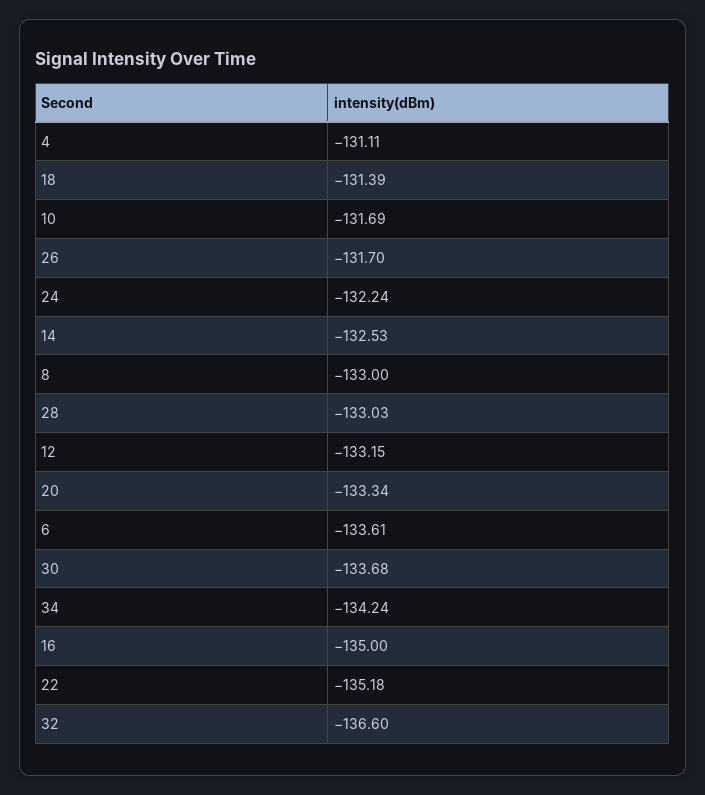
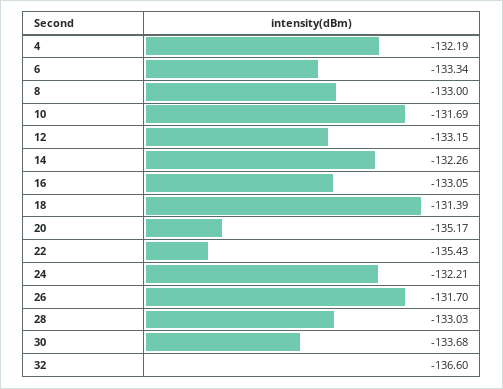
  {
-   "4": -131.11,
+   "4": -132.19,
    "18": -131.39,
    "10": -131.69,
    "26": -131.7,
-   "24": -132.24,
+   "24": -132.21,
-   "14": -132.53,
+   "14": -132.26,
    "8": -133,
    "28": -133.03,
    "12": -133.15,
-   "20": -133.34,
+   "20": -135.17,
-   "6": -133.61,
+   "6": -133.34,
    "30": -133.68,
-   "34": -134.24,
-   "16": -135,
+   "16": -133.05,
-   "22": -135.18,
+   "22": -135.43,
    "32": -136.6
  }

